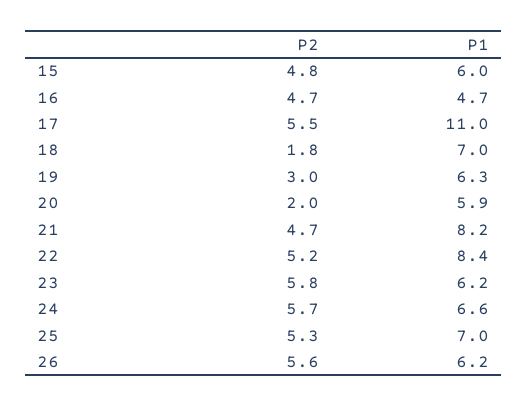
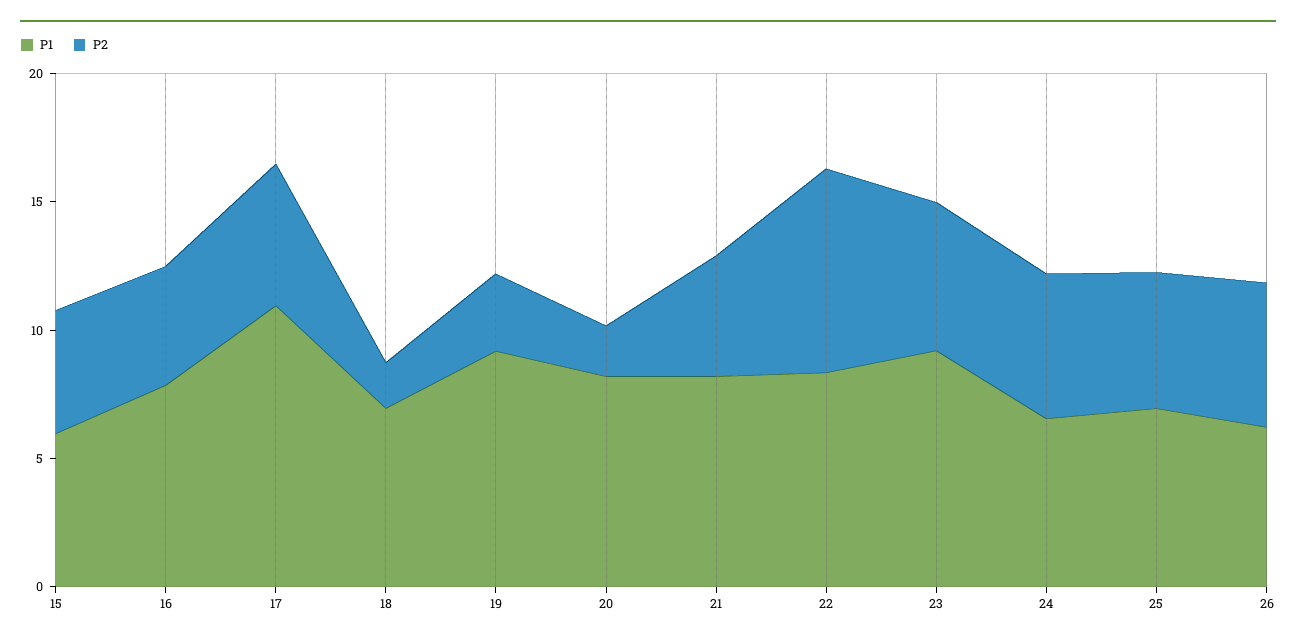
  {
    "P2": {
      "15": 4.8,
      "16": 4.7,
      "17": 5.5,
      "18": 1.8,
      "19": 3,
      "20": 2,
      "21": 4.7,
-     "22": 5.2,
+     "22": 8,
      "23": 5.8,
      "24": 5.7,
      "25": 5.3,
      "26": 5.6
    },
    "P1": {
      "15": 6,
-     "16": 4.7,
+     "16": 8,
      "17": 11,
      "18": 7,
-     "19": 6.3,
+     "19": 9,
-     "20": 5.9,
+     "20": 8,
      "21": 8.2,
      "22": 8.4,
-     "23": 6.2,
+     "23": 9,
      "24": 6.6,
      "25": 7,
      "26": 6.2
    }
  }

